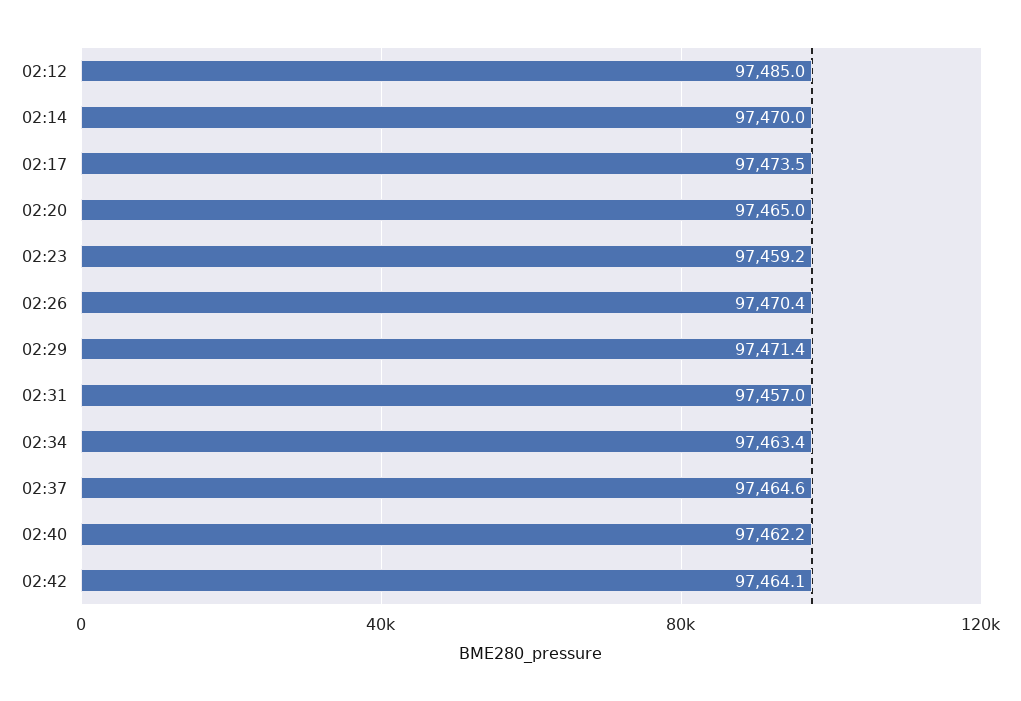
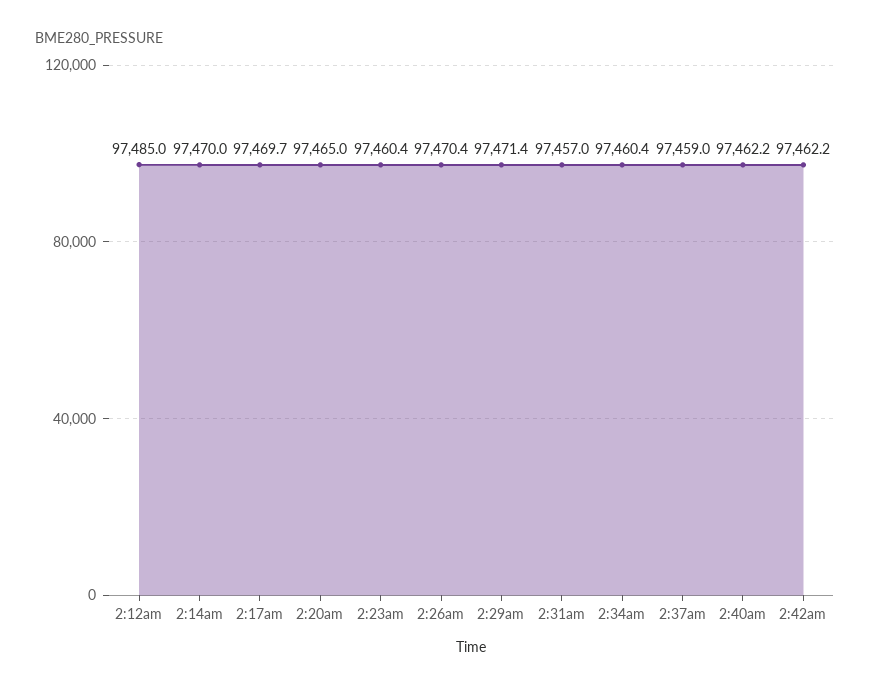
  {
    "02:12": 97485,
    "02:14": 97470,
-   "02:17": 97473.5,
+   "02:17": 97469.7,
    "02:20": 97465,
-   "02:23": 97459.2,
+   "02:23": 97460.4,
    "02:26": 97470.4,
    "02:29": 97471.4,
    "02:31": 97457,
-   "02:34": 97463.4,
+   "02:34": 97460.4,
-   "02:37": 97464.6,
+   "02:37": 97459,
    "02:40": 97462.2,
-   "02:42": 97464.1
+   "02:42": 97462.2
  }

